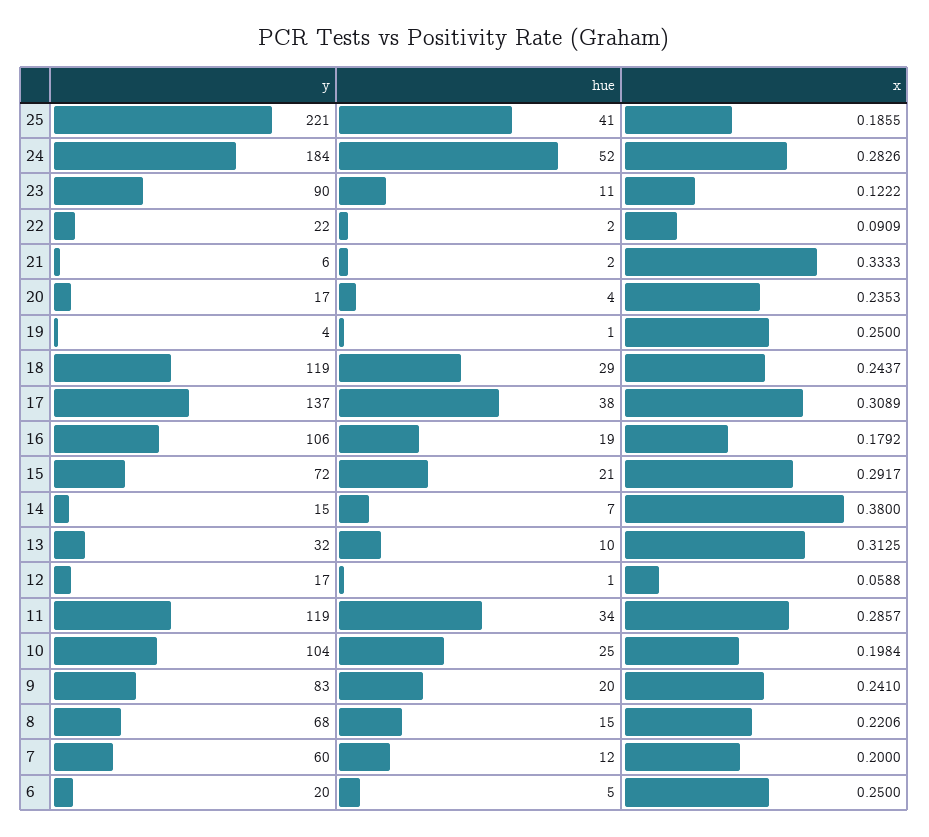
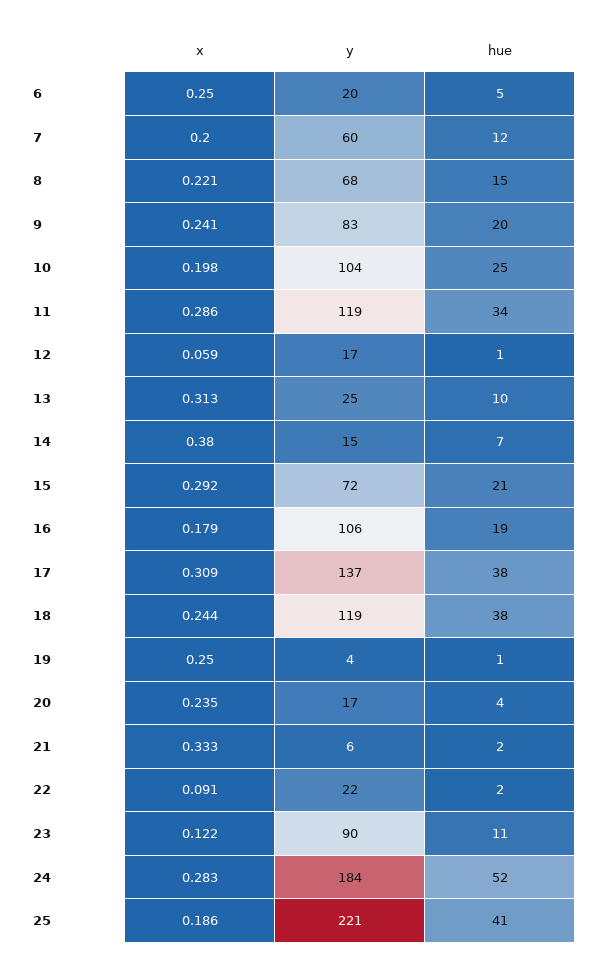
  {
    "y": {
      "25": 221,
      "24": 184,
      "23": 90,
      "22": 22,
      "21": 6,
      "20": 17,
      "19": 4,
      "18": 119,
      "17": 137,
      "16": 106,
      "15": 72,
      "14": 15,
-     "13": 32,
+     "13": 25,
      "12": 17,
      "11": 119,
      "10": 104,
      "9": 83,
      "8": 68,
      "7": 60,
      "6": 20
    },
    "hue": {
      "25": 41,
      "24": 52,
      "23": 11,
      "22": 2,
      "21": 2,
      "20": 4,
      "19": 1,
-     "18": 29,
+     "18": 38,
      "17": 38,
      "16": 19,
      "15": 21,
      "14": 7,
      "13": 10,
      "12": 1,
      "11": 34,
      "10": 25,
      "9": 20,
      "8": 15,
      "7": 12,
      "6": 5
    },
    "x": {
      "25": 0.1855,
      "24": 0.2826,
      "23": 0.1222,
      "22": 0.0909,
      "21": 0.3333,
      "20": 0.2353,
      "19": 0.25,
      "18": 0.2437,
      "17": 0.3089,
      "16": 0.1792,
      "15": 0.2917,
      "14": 0.38,
      "13": 0.3125,
      "12": 0.0588,
      "11": 0.2857,
      "10": 0.1984,
      "9": 0.241,
      "8": 0.2206,
      "7": 0.2,
      "6": 0.25
    }
  }

